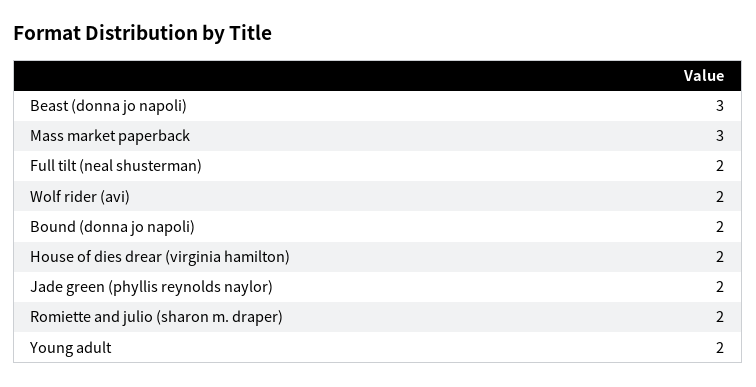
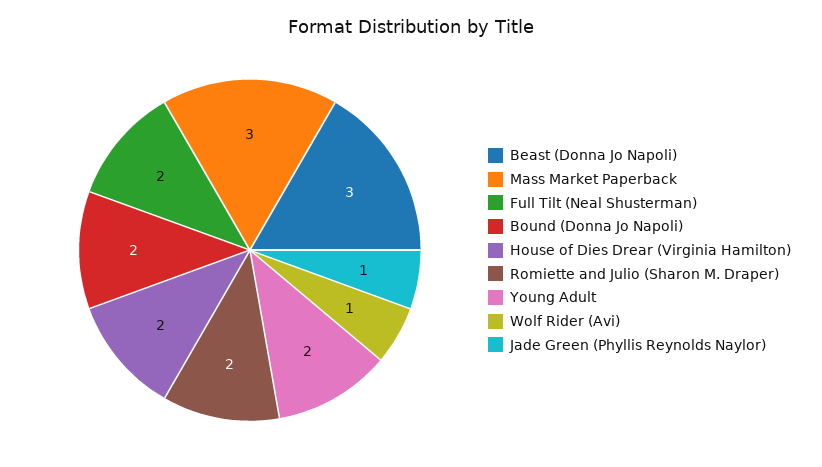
  {
    "Beast (donna jo napoli)": 3,
    "Mass market paperback": 3,
    "Full tilt (neal shusterman)": 2,
-   "Wolf rider (avi)": 2,
+   "Wolf rider (avi)": 1,
    "Bound (donna jo napoli)": 2,
    "House of dies drear (virginia hamilton)": 2,
-   "Jade green (phyllis reynolds naylor)": 2,
+   "Jade green (phyllis reynolds naylor)": 1,
    "Romiette and julio (sharon m. draper)": 2,
    "Young adult": 2
  }

